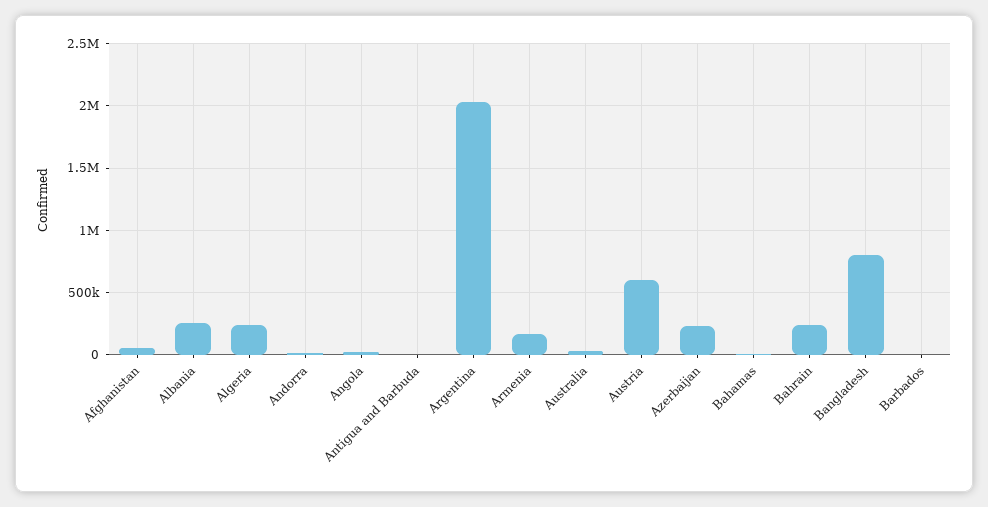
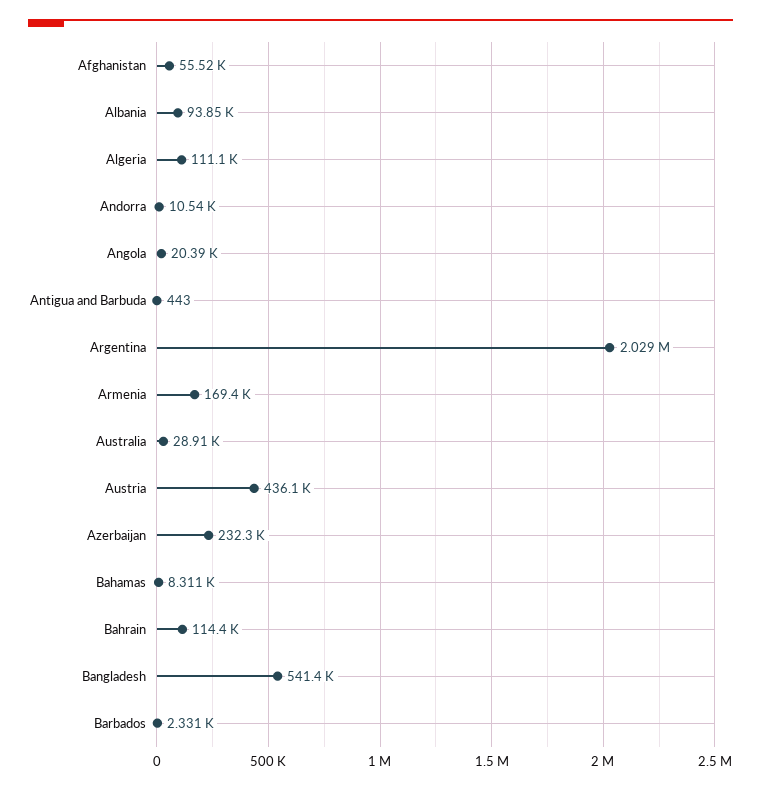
  {
    "Afghanistan": 55520,
-   "Albania": 250000,
+   "Albania": 93850,
-   "Algeria": 250000,
+   "Algeria": 111100,
    "Andorra": 10540,
    "Angola": 20390,
    "Antigua and Barbuda": 443,
    "Argentina": 2029000,
    "Armenia": 169400,
    "Australia": 28910,
-   "Austria": 600000,
+   "Austria": 436100,
    "Azerbaijan": 232300,
    "Bahamas": 8311,
-   "Bahrain": 250000,
+   "Bahrain": 114400,
-   "Bangladesh": 800000,
+   "Bangladesh": 541400,
    "Barbados": 2331
  }

